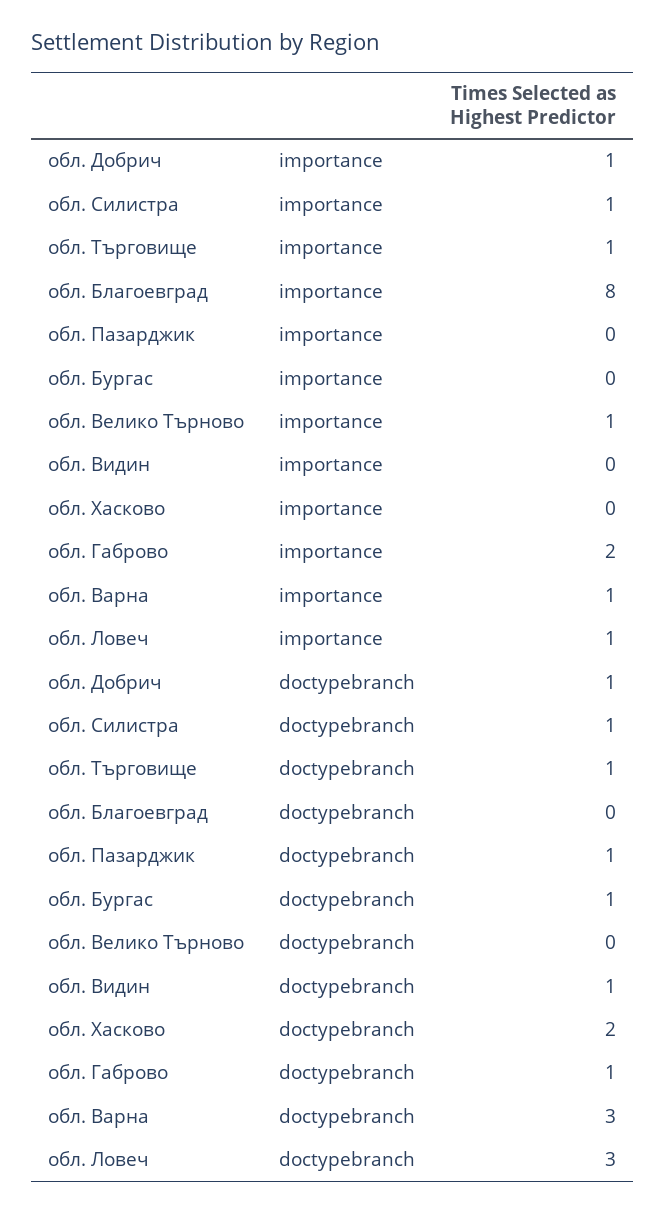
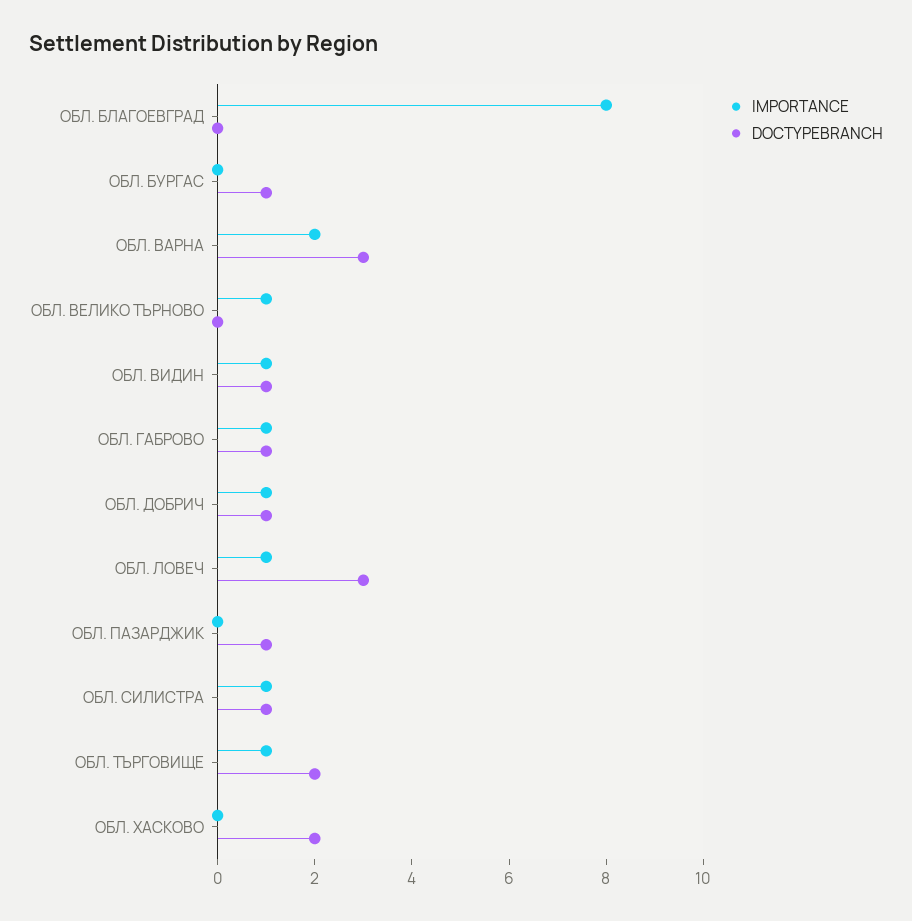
  {
    "importance": {
      "обл. Добрич": 1,
      "обл. Силистра": 1,
      "обл. Търговище": 1,
      "обл. Благоевград": 8,
      "обл. Пазарджик": 0,
      "обл. Бургас": 0,
      "обл. Велико Търново": 1,
-     "обл. Видин": 0,
+     "обл. Видин": 1,
      "обл. Хасково": 0,
-     "обл. Габрово": 2,
+     "обл. Габрово": 1,
-     "обл. Варна": 1,
+     "обл. Варна": 2,
      "обл. Ловеч": 1
    },
    "doctypebranch": {
      "обл. Добрич": 1,
      "обл. Силистра": 1,
-     "обл. Търговище": 1,
+     "обл. Търговище": 2,
      "обл. Благоевград": 0,
      "обл. Пазарджик": 1,
      "обл. Бургас": 1,
      "обл. Велико Търново": 0,
      "обл. Видин": 1,
      "обл. Хасково": 2,
      "обл. Габрово": 1,
      "обл. Варна": 3,
      "обл. Ловеч": 3
    }
  }

